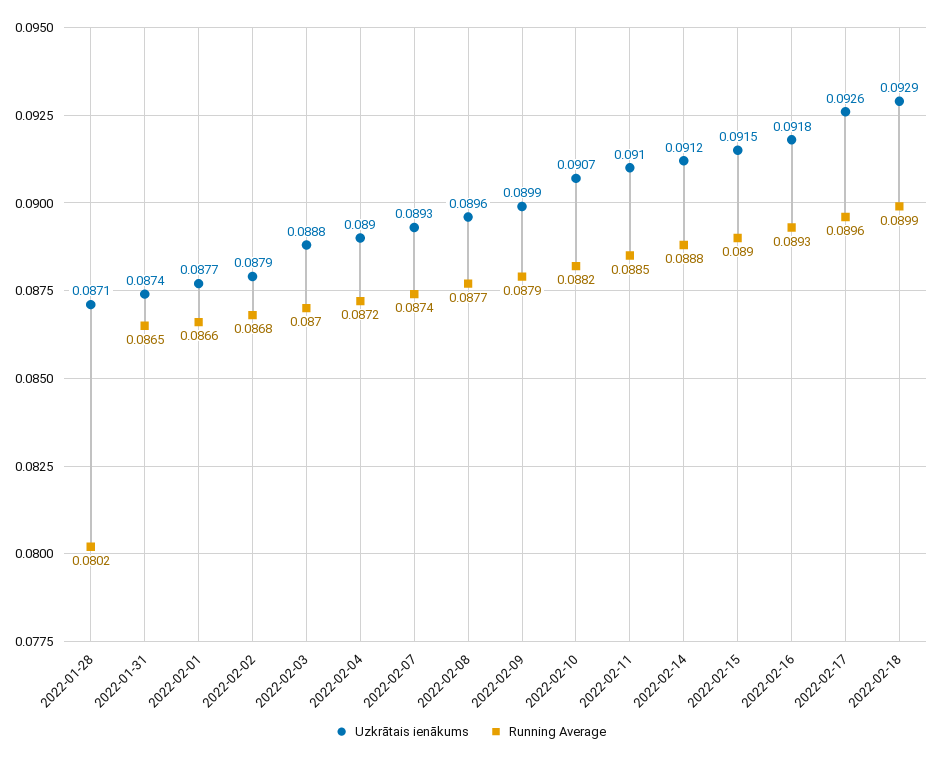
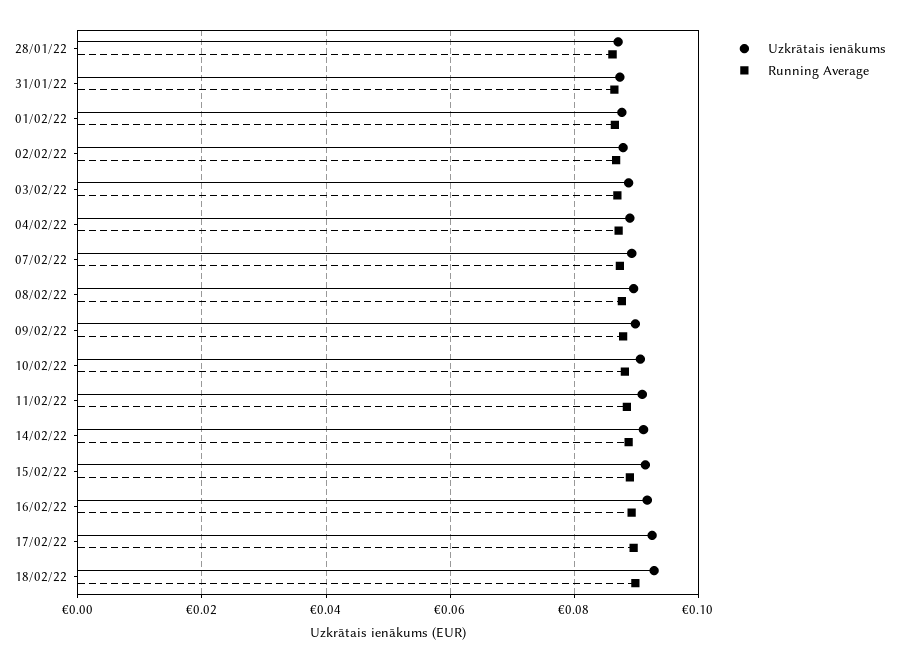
  {
    "Uzkrātais ienākums": {
      "2022-01-28": 0.0871,
      "2022-01-31": 0.0874,
      "2022-02-01": 0.0877,
      "2022-02-02": 0.0879,
      "2022-02-03": 0.0888,
      "2022-02-04": 0.089,
      "2022-02-07": 0.0893,
      "2022-02-08": 0.0896,
      "2022-02-09": 0.0899,
      "2022-02-10": 0.0907,
      "2022-02-11": 0.091,
      "2022-02-14": 0.0912,
      "2022-02-15": 0.0915,
      "2022-02-16": 0.0918,
      "2022-02-17": 0.0926,
      "2022-02-18": 0.0929
    },
    "Running Average": {
-     "2022-01-28": 0.0802,
+     "2022-01-28": 0.086,
      "2022-01-31": 0.0865,
      "2022-02-01": 0.0866,
      "2022-02-02": 0.0868,
      "2022-02-03": 0.087,
      "2022-02-04": 0.0872,
      "2022-02-07": 0.0874,
      "2022-02-08": 0.0877,
      "2022-02-09": 0.0879,
      "2022-02-10": 0.0882,
      "2022-02-11": 0.0885,
      "2022-02-14": 0.0888,
      "2022-02-15": 0.089,
      "2022-02-16": 0.0893,
      "2022-02-17": 0.0896,
      "2022-02-18": 0.0899
    }
  }

